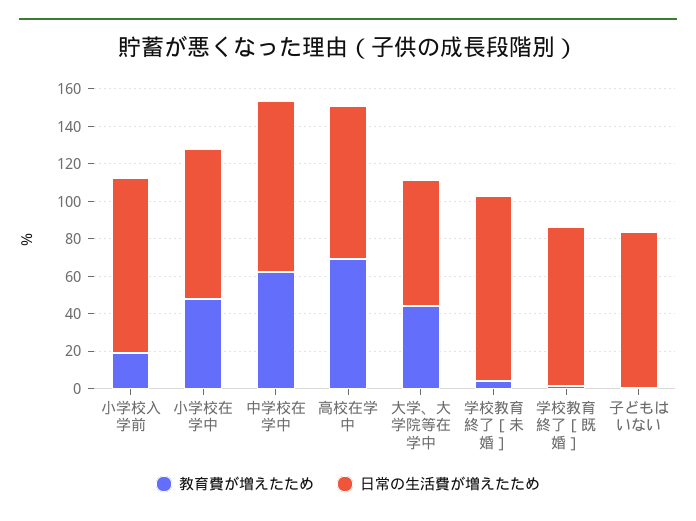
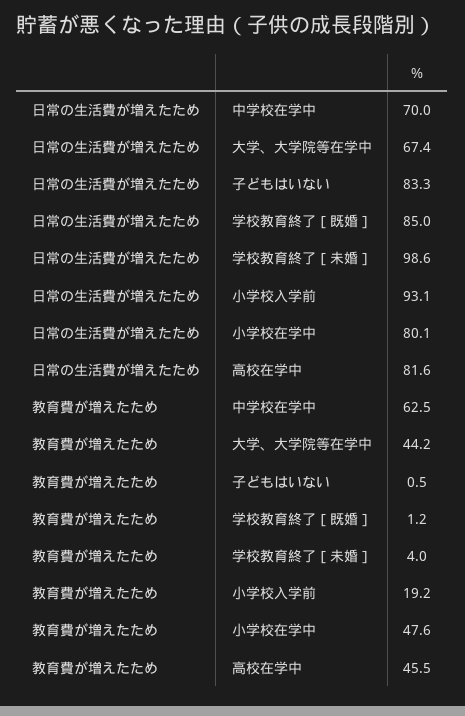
  {
    "教育費が増えたため": {
      "小学校入学前": 19.2,
      "小学校在学中": 47.6,
      "中学校在学中": 62.5,
-     "高校在学中": 70,
+     "高校在学中": 45.5,
      "大学、大学院等在学中": 44.2,
      "学校教育終了［未婚］": 4,
      "学校教育終了［既婚］": 1.2,
      "子どもはいない": 0.5
    },
    "日常の生活費が増えたため": {
      "小学校入学前": 93.1,
      "小学校在学中": 80.1,
-     "中学校在学中": 90,
+     "中学校在学中": 70,
      "高校在学中": 81.6,
      "大学、大学院等在学中": 67.4,
      "学校教育終了［未婚］": 98.6,
      "学校教育終了［既婚］": 85,
      "子どもはいない": 83.3
    }
  }

